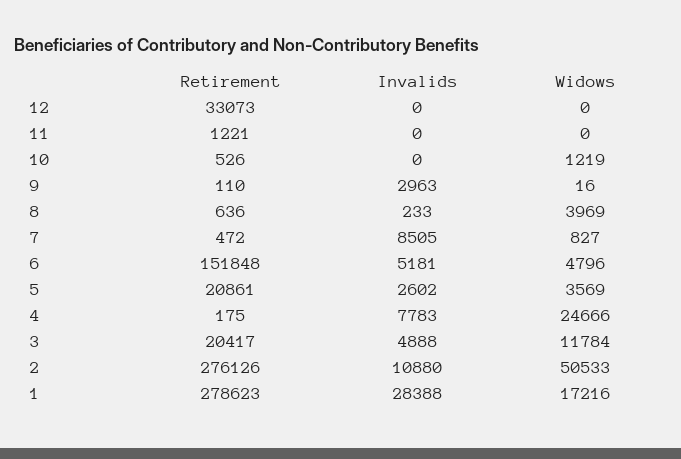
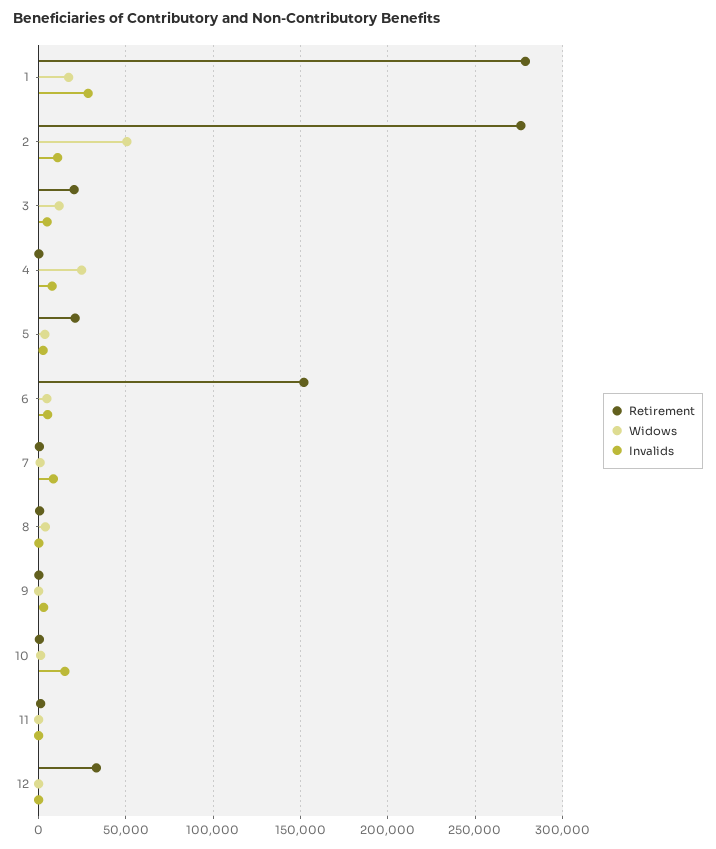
  {
    "Retirement": {
      "12": 33073,
      "11": 1221,
      "10": 526,
      "9": 110,
      "8": 636,
      "7": 472,
      "6": 151848,
      "5": 20861,
      "4": 175,
      "3": 20417,
      "2": 276126,
      "1": 278623
    },
    "Invalids": {
      "12": 0,
      "11": 0,
-     "10": 0,
+     "10": 15000,
      "9": 2963,
      "8": 233,
      "7": 8505,
      "6": 5181,
      "5": 2602,
      "4": 7783,
      "3": 4888,
      "2": 10880,
      "1": 28388
    },
    "Widows": {
      "12": 0,
      "11": 0,
      "10": 1219,
      "9": 16,
      "8": 3969,
      "7": 827,
      "6": 4796,
      "5": 3569,
      "4": 24666,
      "3": 11784,
      "2": 50533,
      "1": 17216
    }
  }

